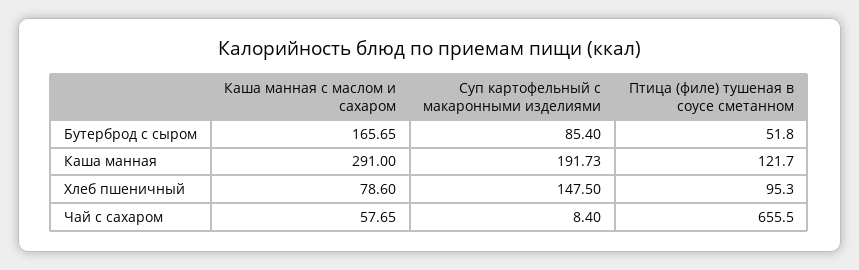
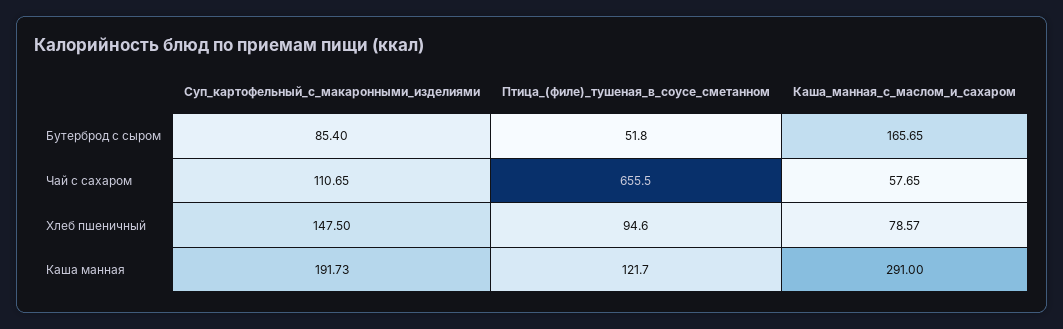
  {
    "Каша манная с маслом и сахаром": {
      "Бутерброд с сыром": 165.65,
      "Каша манная": 291,
-     "Хлеб пшеничный": 78.6,
+     "Хлеб пшеничный": 78.57,
      "Чай с сахаром": 57.65
    },
    "Суп картофельный с макаронными изделиями": {
      "Бутерброд с сыром": 85.4,
      "Каша манная": 191.73,
      "Хлеб пшеничный": 147.5,
-     "Чай с сахаром": 8.4
+     "Чай с сахаром": 110.65
    },
    "Птица (филе) тушеная в соусе сметанном": {
      "Бутерброд с сыром": 51.8,
      "Каша манная": 121.7,
-     "Хлеб пшеничный": 95.3,
+     "Хлеб пшеничный": 94.6,
      "Чай с сахаром": 655.5
    }
  }

